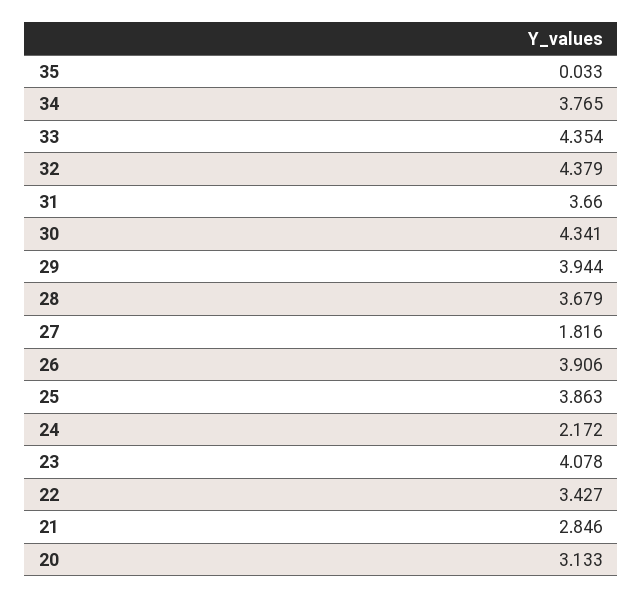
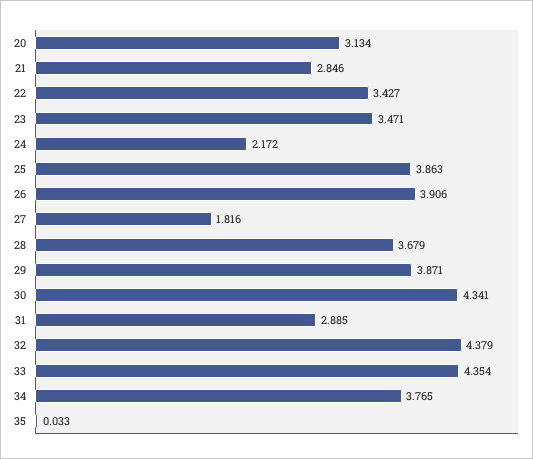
  {
    "35": 0.033,
    "34": 3.765,
    "33": 4.354,
    "32": 4.379,
-   "31": 3.66,
+   "31": 2.885,
    "30": 4.341,
-   "29": 3.944,
+   "29": 3.871,
    "28": 3.679,
    "27": 1.816,
    "26": 3.906,
    "25": 3.863,
    "24": 2.172,
-   "23": 4.078,
+   "23": 3.471,
    "22": 3.427,
    "21": 2.846,
-   "20": 3.133
+   "20": 3.134
  }

